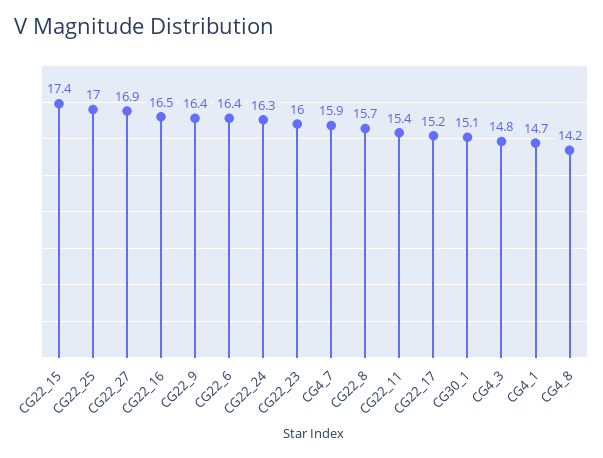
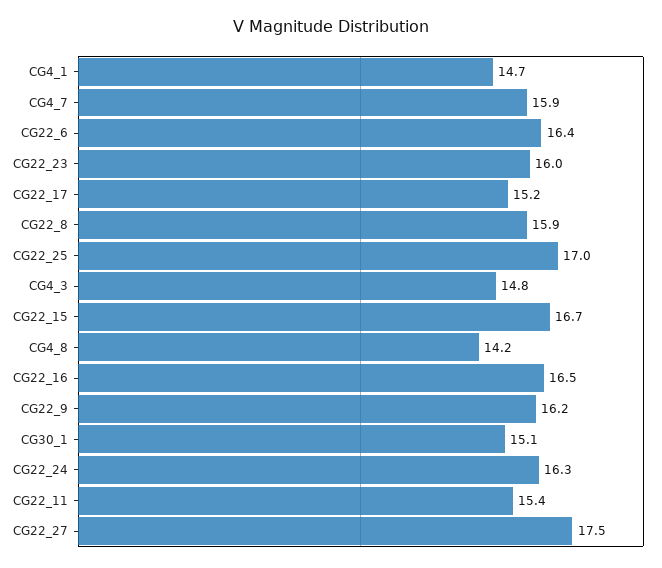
  {
-   "CG22_15": 17.4,
+   "CG22_15": 16.7,
    "CG22_25": 17,
-   "CG22_27": 16.9,
+   "CG22_27": 17.5,
    "CG22_16": 16.5,
-   "CG22_9": 16.4,
+   "CG22_9": 16.2,
    "CG22_6": 16.4,
    "CG22_24": 16.3,
    "CG22_23": 16,
    "CG4_7": 15.9,
-   "CG22_8": 15.7,
+   "CG22_8": 15.9,
    "CG22_11": 15.4,
    "CG22_17": 15.2,
    "CG30_1": 15.1,
    "CG4_3": 14.8,
    "CG4_1": 14.7,
    "CG4_8": 14.2
  }

